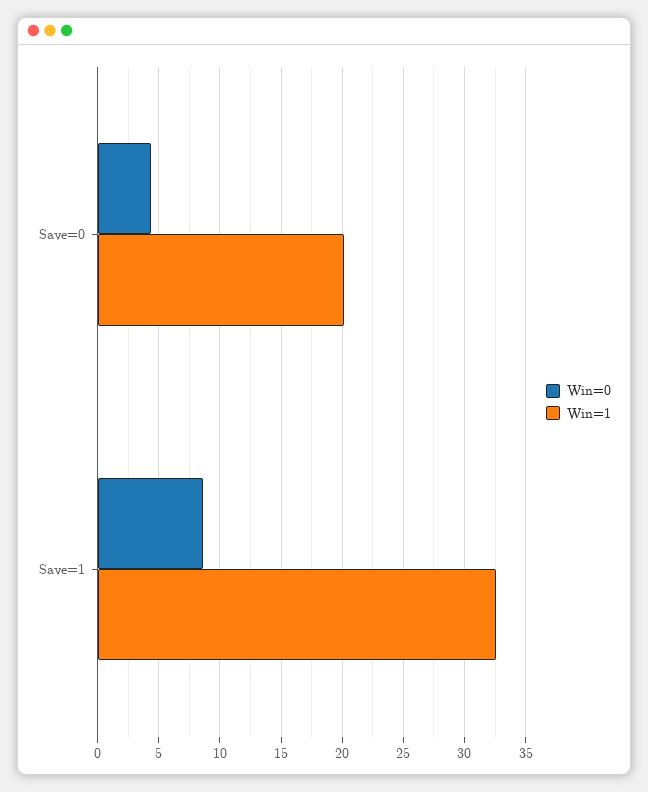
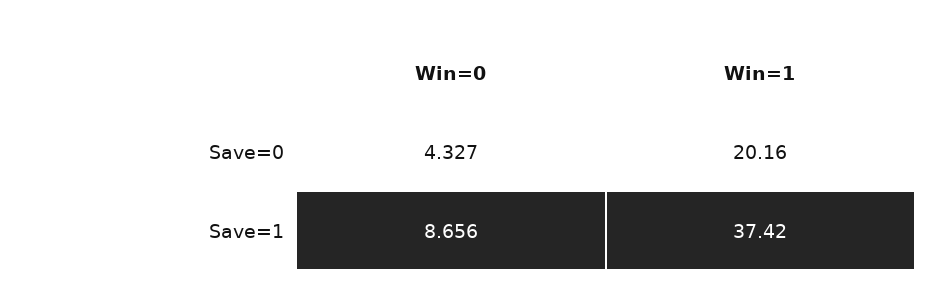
  {
    "Win=0": {
      "Save=0": 4.327,
      "Save=1": 8.656
    },
    "Win=1": {
      "Save=0": 20.16,
-     "Save=1": 32.5
+     "Save=1": 37.42
    }
  }

